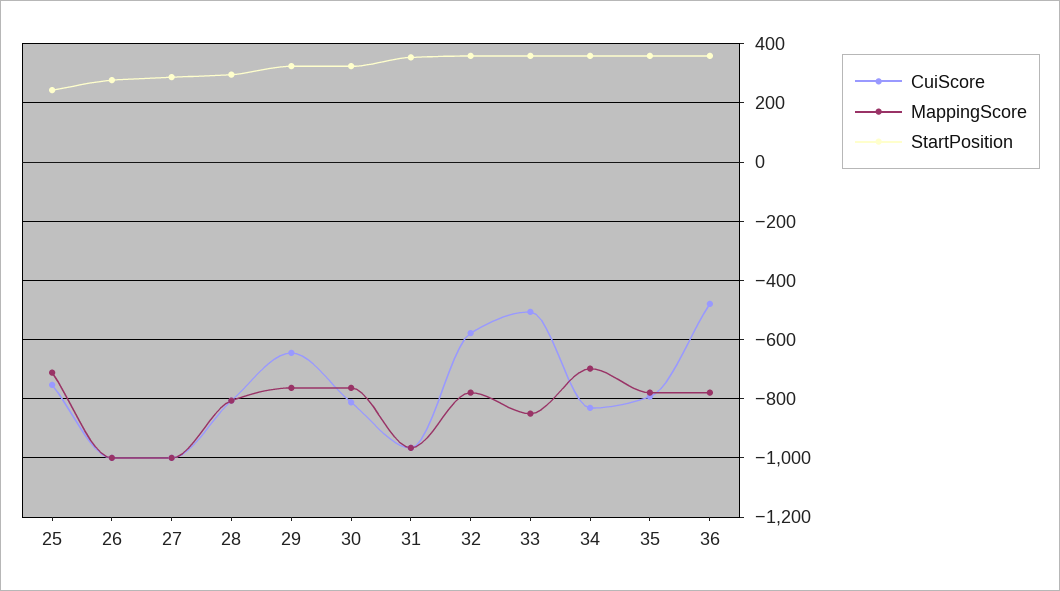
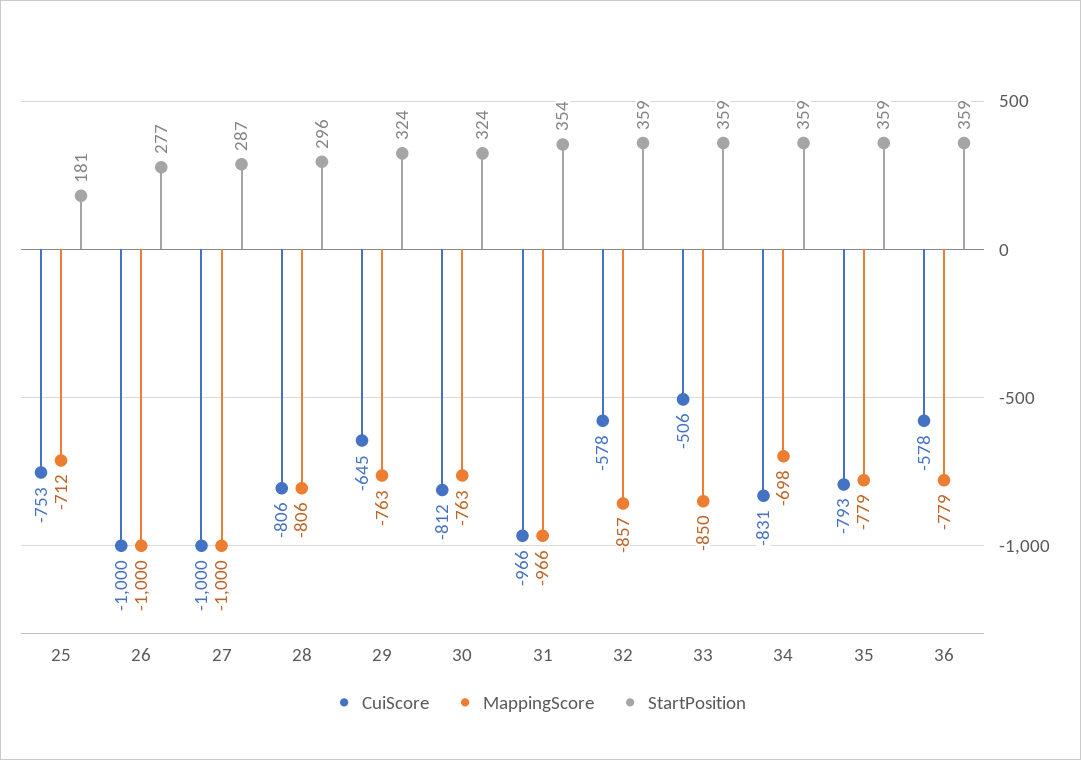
  {
    "CuiScore": {
      "25": -753,
      "26": -1000,
      "27": -1000,
      "28": -806,
      "29": -645,
      "30": -812,
      "31": -966,
      "32": -578,
      "33": -506,
      "34": -831,
      "35": -793,
-     "36": -475
+     "36": -578
    },
    "MappingScore": {
      "25": -712,
      "26": -1000,
      "27": -1000,
      "28": -806,
      "29": -763,
      "30": -763,
      "31": -966,
-     "32": -775,
+     "32": -857,
      "33": -850,
      "34": -698,
      "35": -779,
      "36": -779
    },
    "StartPosition": {
-     "25": 250,
+     "25": 181,
      "26": 277,
      "27": 287,
      "28": 296,
      "29": 324,
      "30": 324,
      "31": 354,
      "32": 359,
      "33": 359,
      "34": 359,
      "35": 359,
      "36": 359
    }
  }

